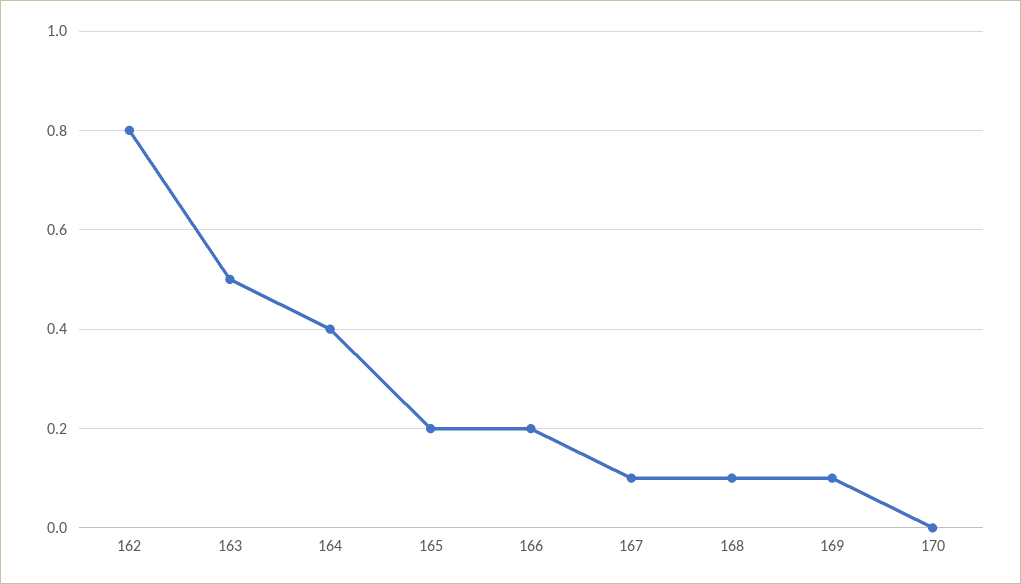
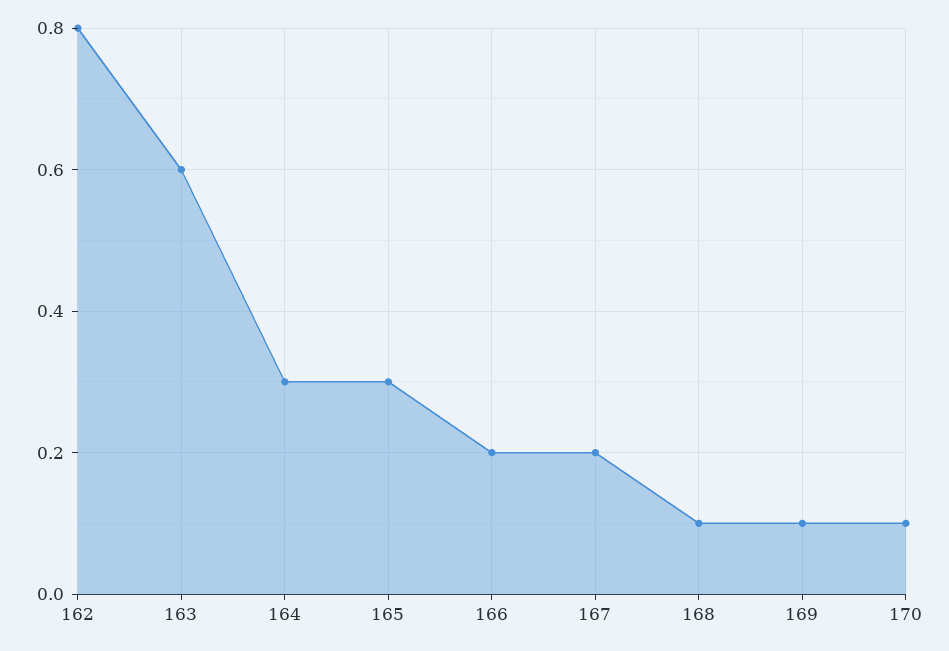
  {
    "162": 0.8,
-   "163": 0.5,
+   "163": 0.6,
-   "164": 0.4,
+   "164": 0.3,
-   "165": 0.2,
+   "165": 0.3,
    "166": 0.2,
-   "167": 0.1,
+   "167": 0.2,
    "168": 0.1,
    "169": 0.1,
-   "170": 0
+   "170": 0.1
  }

